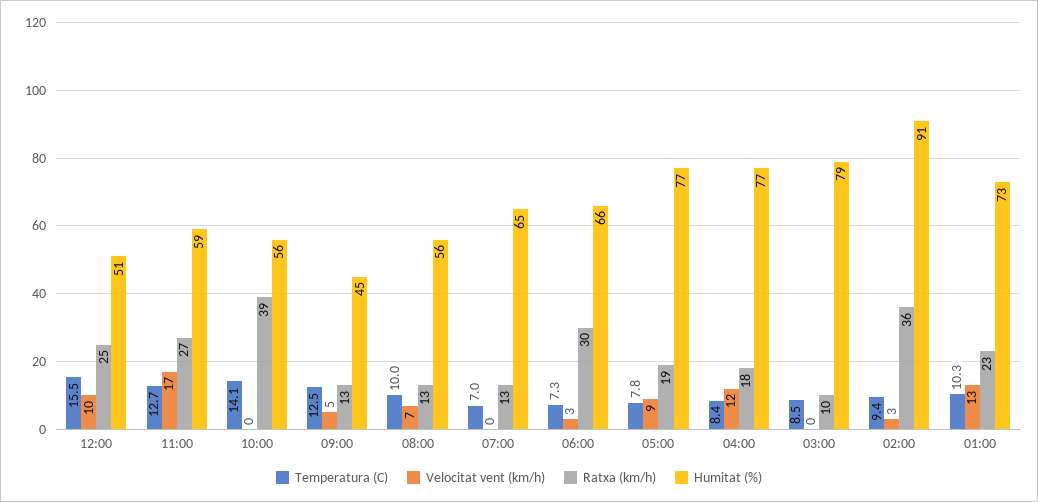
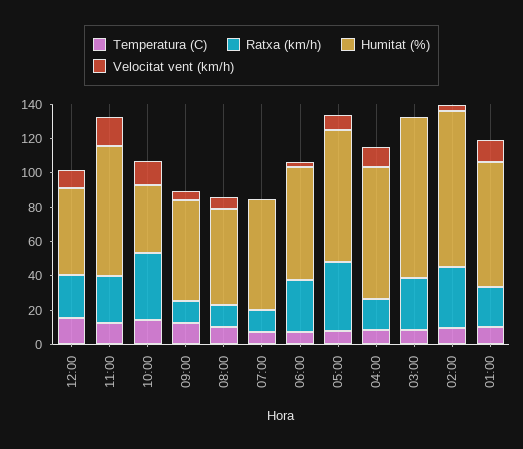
  {
    "Temperatura (C)": {
      "12:00": 15.5,
      "11:00": 12.7,
      "10:00": 14.1,
      "09:00": 12.5,
      "08:00": 10,
      "07:00": 7,
      "06:00": 7.3,
      "05:00": 7.8,
      "04:00": 8.4,
      "03:00": 8.5,
      "02:00": 9.4,
      "01:00": 10.3
    },
    "Velocitat vent (km/h)": {
      "12:00": 10,
      "11:00": 17,
-     "10:00": 0,
+     "10:00": 15,
      "09:00": 5,
      "08:00": 7,
      "07:00": 0,
      "06:00": 3,
      "05:00": 9,
      "04:00": 12,
      "03:00": 0,
      "02:00": 3,
      "01:00": 13
    },
    "Ratxa (km/h)": {
      "12:00": 25,
      "11:00": 27,
      "10:00": 39,
      "09:00": 13,
      "08:00": 13,
      "07:00": 13,
      "06:00": 30,
-     "05:00": 19,
+     "05:00": 40,
      "04:00": 18,
-     "03:00": 10,
+     "03:00": 30,
      "02:00": 36,
      "01:00": 23
    },
    "Humitat (%)": {
      "12:00": 51,
-     "11:00": 59,
+     "11:00": 75,
-     "10:00": 56,
+     "10:00": 40,
-     "09:00": 45,
+     "09:00": 60,
      "08:00": 56,
      "07:00": 65,
      "06:00": 66,
      "05:00": 77,
      "04:00": 77,
-     "03:00": 79,
+     "03:00": 95,
      "02:00": 91,
      "01:00": 73
    }
  }

